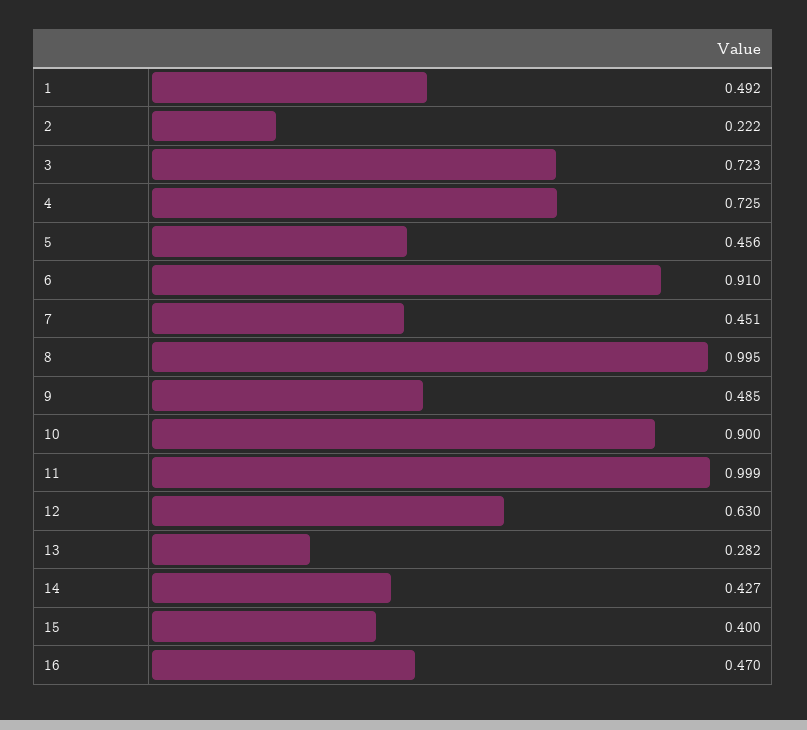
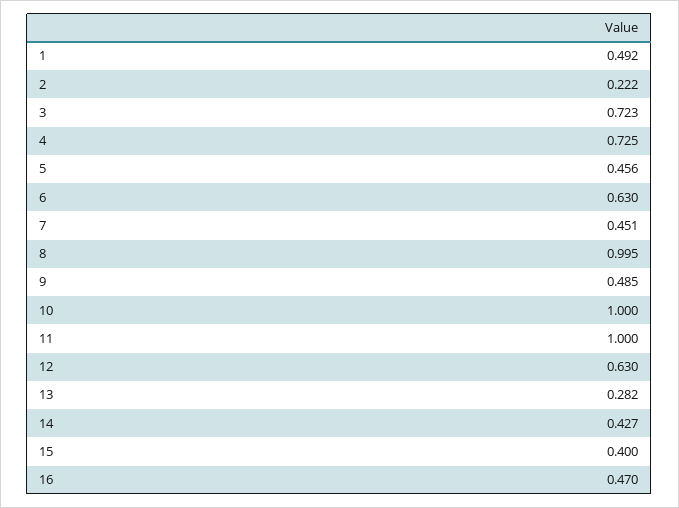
  {
    "1": 0.492,
    "2": 0.222,
    "3": 0.723,
    "4": 0.725,
    "5": 0.456,
-   "6": 0.91,
+   "6": 0.63,
    "7": 0.451,
    "8": 0.995,
    "9": 0.485,
-   "10": 0.9,
+   "10": 1,
-   "11": 0.999,
+   "11": 1,
    "12": 0.63,
    "13": 0.282,
    "14": 0.427,
    "15": 0.4,
    "16": 0.47
  }

